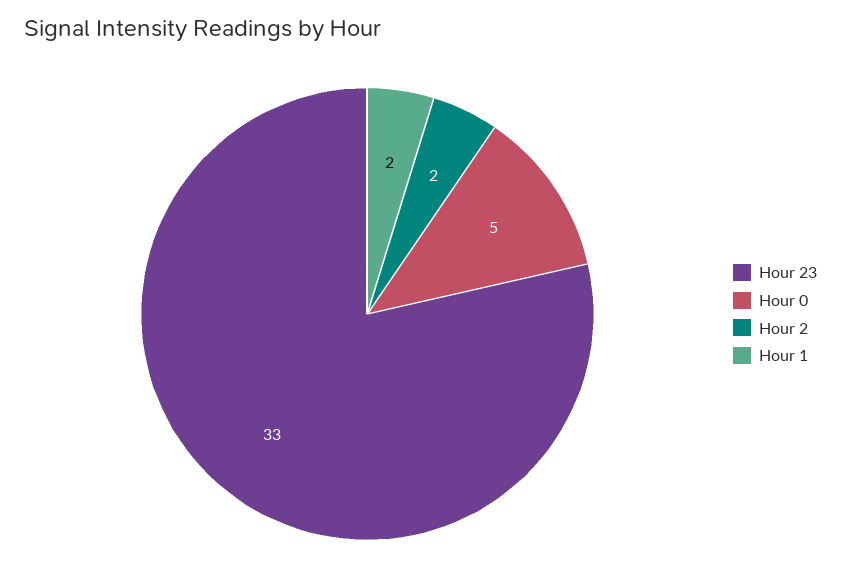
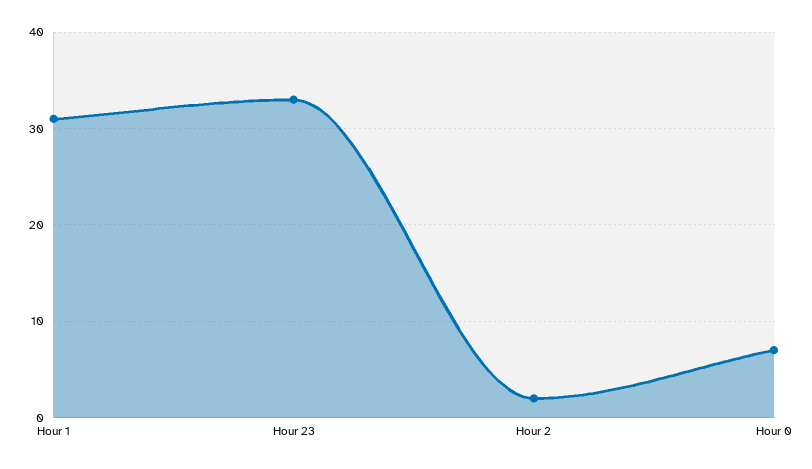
  {
    "Hour 23": 33,
-   "Hour 0": 5,
+   "Hour 0": 7,
    "Hour 2": 2,
-   "Hour 1": 2
+   "Hour 1": 31
  }

